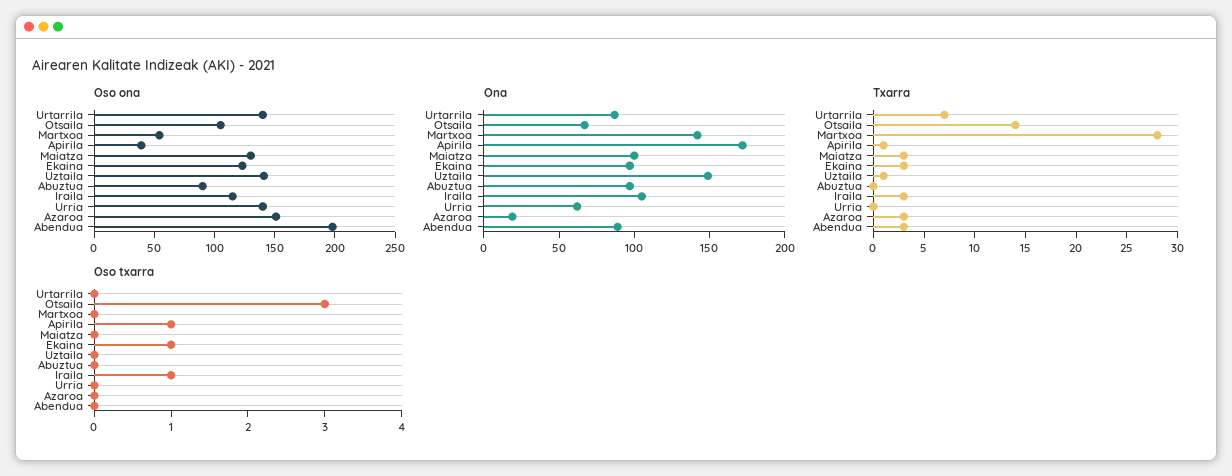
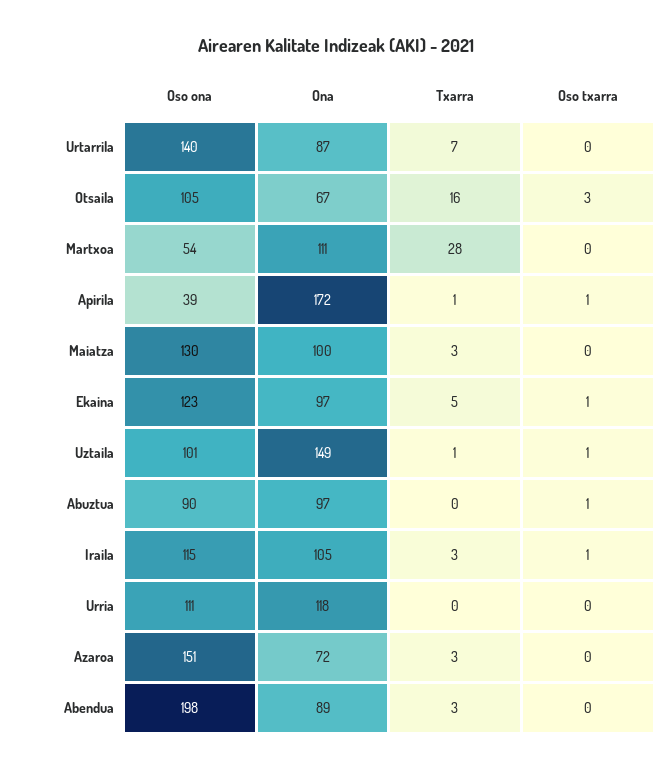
  {
    "Oso ona": {
      "Urtarrila": 140,
      "Otsaila": 105,
      "Martxoa": 54,
      "Apirila": 39,
      "Maiatza": 130,
      "Ekaina": 123,
-     "Uztaila": 140,
+     "Uztaila": 101,
      "Abuztua": 90,
      "Iraila": 115,
-     "Urria": 140,
+     "Urria": 111,
      "Azaroa": 151,
      "Abendua": 198
    },
    "Ona": {
      "Urtarrila": 87,
      "Otsaila": 67,
-     "Martxoa": 140,
+     "Martxoa": 111,
      "Apirila": 172,
      "Maiatza": 100,
      "Ekaina": 97,
      "Uztaila": 149,
      "Abuztua": 97,
      "Iraila": 105,
-     "Urria": 60,
+     "Urria": 118,
-     "Azaroa": 20,
+     "Azaroa": 72,
      "Abendua": 89
    },
    "Txarra": {
      "Urtarrila": 7,
-     "Otsaila": 14,
+     "Otsaila": 16,
      "Martxoa": 28,
      "Apirila": 1,
      "Maiatza": 3,
-     "Ekaina": 3,
+     "Ekaina": 5,
      "Uztaila": 1,
      "Abuztua": 0,
      "Iraila": 3,
      "Urria": 0,
      "Azaroa": 3,
      "Abendua": 3
    },
    "Oso txarra": {
      "Urtarrila": 0,
      "Otsaila": 3,
      "Martxoa": 0,
      "Apirila": 1,
      "Maiatza": 0,
      "Ekaina": 1,
-     "Uztaila": 0,
+     "Uztaila": 1,
-     "Abuztua": 0,
+     "Abuztua": 1,
      "Iraila": 1,
      "Urria": 0,
      "Azaroa": 0,
      "Abendua": 0
    }
  }

